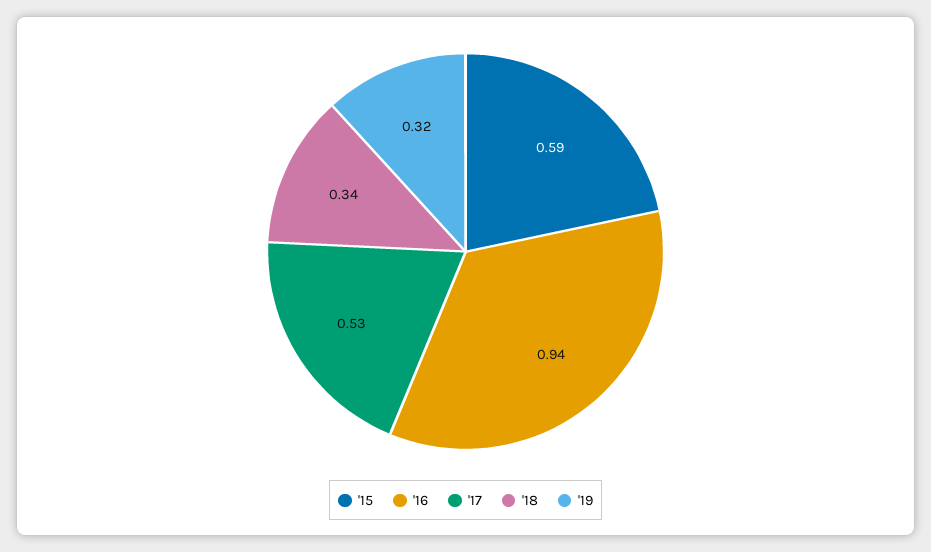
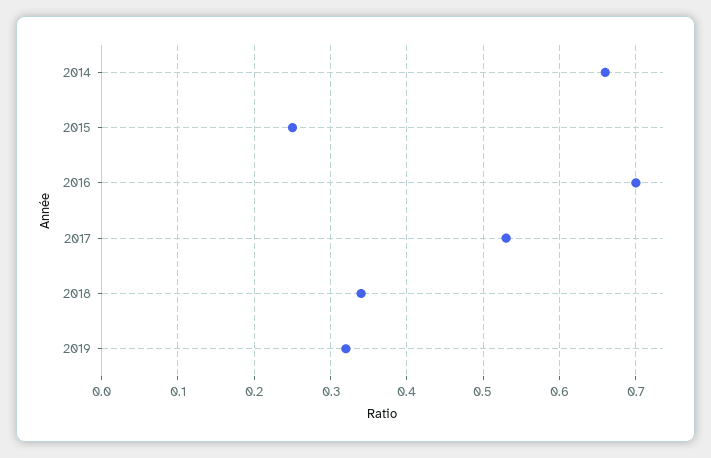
  {
-   "'15": 0.59,
+   "'15": 0.25,
-   "'16": 0.94,
+   "'16": 0.7,
    "'17": 0.53,
    "'18": 0.34,
-   "'19": 0.32
+   "'19": 0.32,
+   "2014": 0.66
  }

